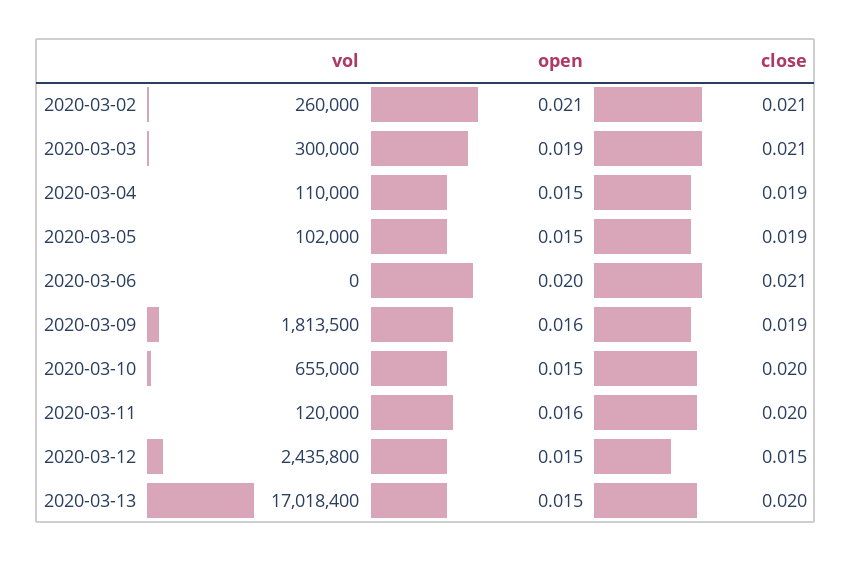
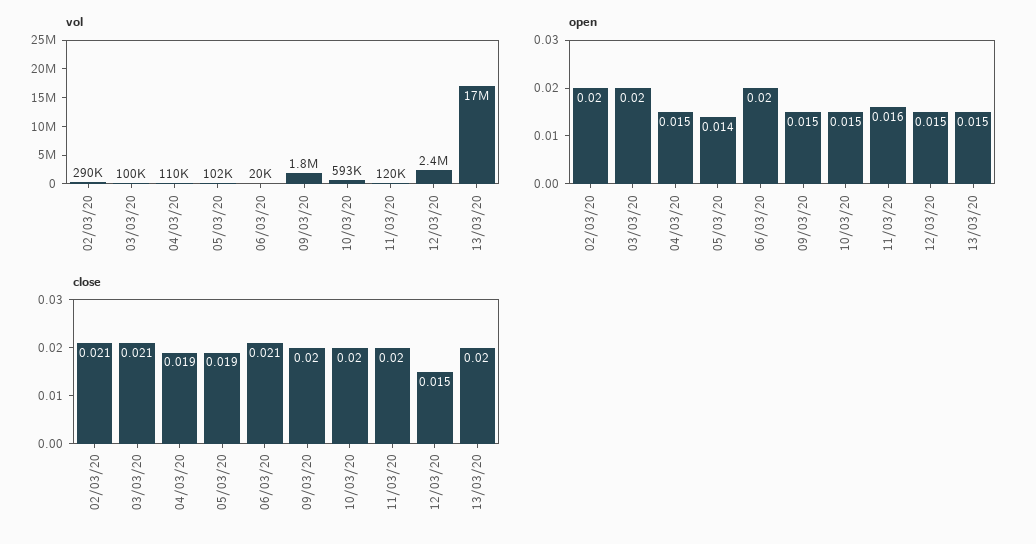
  {
    "vol": {
-     "2020-03-02": 260000,
+     "2020-03-02": 290000,
-     "2020-03-03": 300000,
+     "2020-03-03": 100000,
      "2020-03-04": 110000,
      "2020-03-05": 102000,
-     "2020-03-06": 0,
+     "2020-03-06": 20000,
      "2020-03-09": 1813500,
-     "2020-03-10": 655000,
+     "2020-03-10": 593000,
      "2020-03-11": 120000,
      "2020-03-12": 2435800,
      "2020-03-13": 17018400
    },
    "open": {
-     "2020-03-02": 0.021,
+     "2020-03-02": 0.02,
-     "2020-03-03": 0.019,
+     "2020-03-03": 0.02,
      "2020-03-04": 0.015,
-     "2020-03-05": 0.015,
+     "2020-03-05": 0.014,
      "2020-03-06": 0.02,
-     "2020-03-09": 0.016,
+     "2020-03-09": 0.015,
      "2020-03-10": 0.015,
      "2020-03-11": 0.016,
      "2020-03-12": 0.015,
      "2020-03-13": 0.015
    },
    "close": {
      "2020-03-02": 0.021,
      "2020-03-03": 0.021,
      "2020-03-04": 0.019,
      "2020-03-05": 0.019,
      "2020-03-06": 0.021,
-     "2020-03-09": 0.019,
+     "2020-03-09": 0.02,
      "2020-03-10": 0.02,
      "2020-03-11": 0.02,
      "2020-03-12": 0.015,
      "2020-03-13": 0.02
    }
  }

